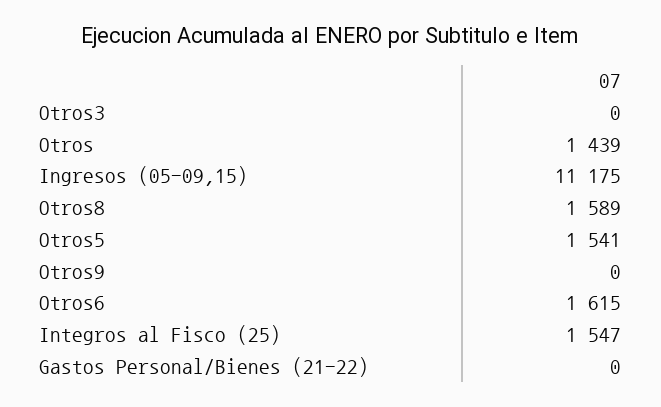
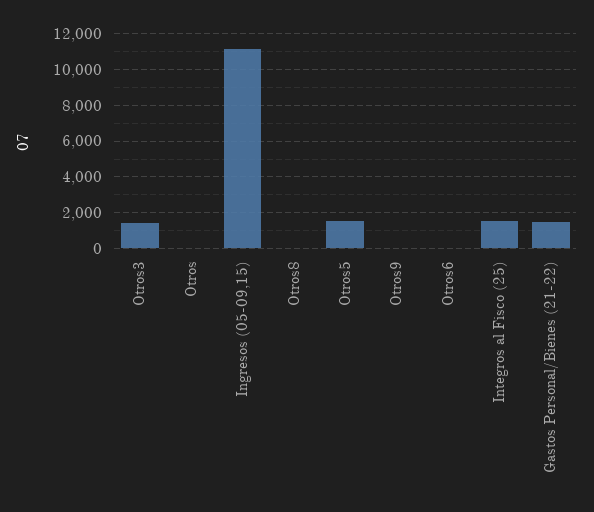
  {
-   "Otros3": 0,
+   "Otros3": 1500,
-   "Otros": 1439,
+   "Otros": 0,
    "Ingresos (05-09,15)": 11175,
-   "Otros8": 1589,
+   "Otros8": 0,
    "Otros5": 1541,
    "Otros9": 0,
-   "Otros6": 1615,
+   "Otros6": 0,
    "Integros al Fisco (25)": 1547,
-   "Gastos Personal/Bienes (21-22)": 0
+   "Gastos Personal/Bienes (21-22)": 1500
  }

